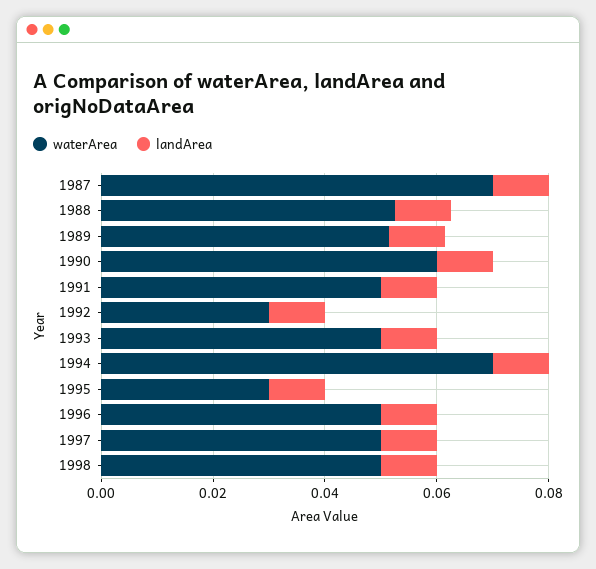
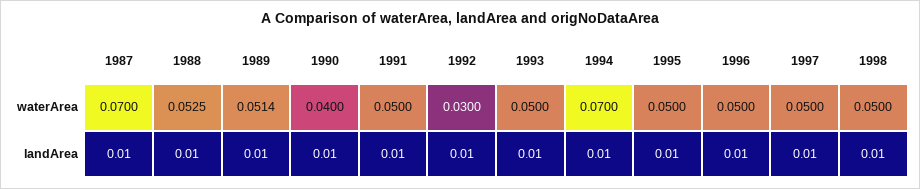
  {
    "waterArea": {
      "1987": 0.07,
      "1988": 0.0525,
      "1989": 0.0514,
-     "1990": 0.06,
+     "1990": 0.04,
      "1991": 0.05,
      "1992": 0.03,
      "1993": 0.05,
      "1994": 0.07,
-     "1995": 0.03,
+     "1995": 0.05,
      "1996": 0.05,
      "1997": 0.05,
      "1998": 0.05
    },
    "landArea": {
      "1987": 0.01,
      "1988": 0.01,
      "1989": 0.01,
      "1990": 0.01,
      "1991": 0.01,
      "1992": 0.01,
      "1993": 0.01,
      "1994": 0.01,
      "1995": 0.01,
      "1996": 0.01,
      "1997": 0.01,
      "1998": 0.01
    }
  }

